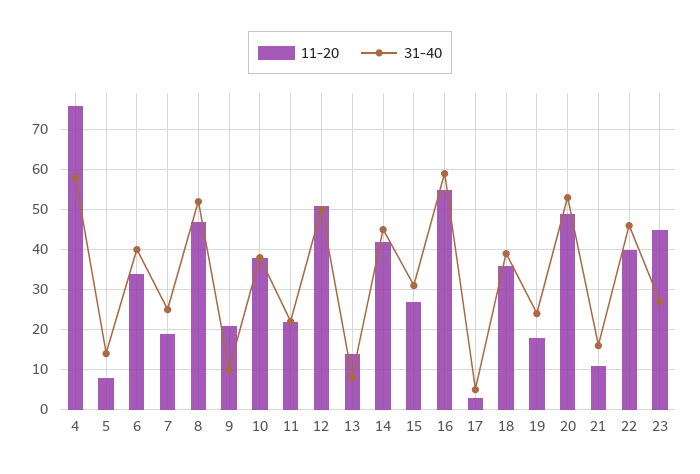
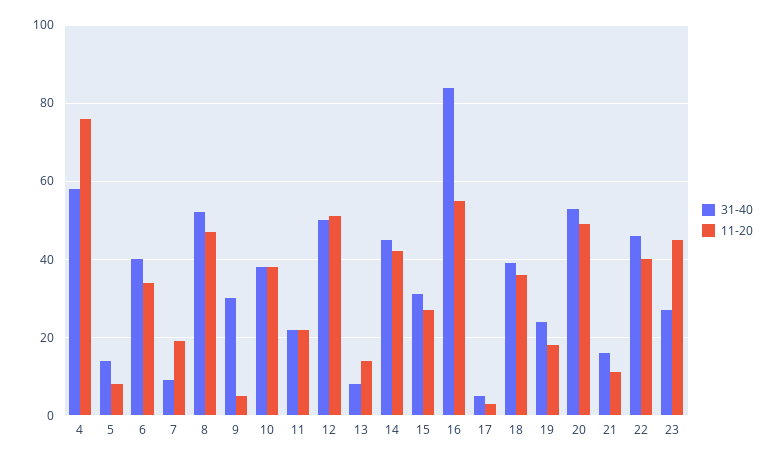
  {
    "11-20": {
      "4": 75,
      "5": 10,
      "6": 35,
      "7": 20,
      "8": 45,
-     "9": 20,
+     "9": 5,
      "10": 40,
      "11": 20,
      "12": 50,
      "13": 15,
      "14": 40,
      "15": 25,
      "16": 55,
      "17": 5,
      "18": 35,
      "19": 20,
      "20": 50,
      "21": 10,
      "22": 40,
      "23": 45
    },
    "31-40": {
      "4": 60,
      "5": 15,
      "6": 40,
-     "7": 25,
+     "7": 10,
      "8": 50,
-     "9": 10,
+     "9": 30,
      "10": 40,
      "11": 20,
      "12": 50,
      "13": 10,
      "14": 45,
      "15": 30,
-     "16": 60,
+     "16": 85,
      "17": 5,
      "18": 40,
      "19": 25,
      "20": 55,
      "21": 15,
      "22": 45,
      "23": 25
    }
  }

